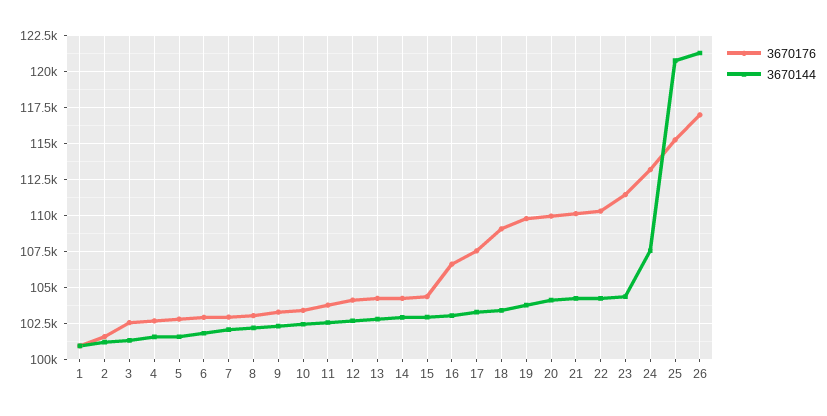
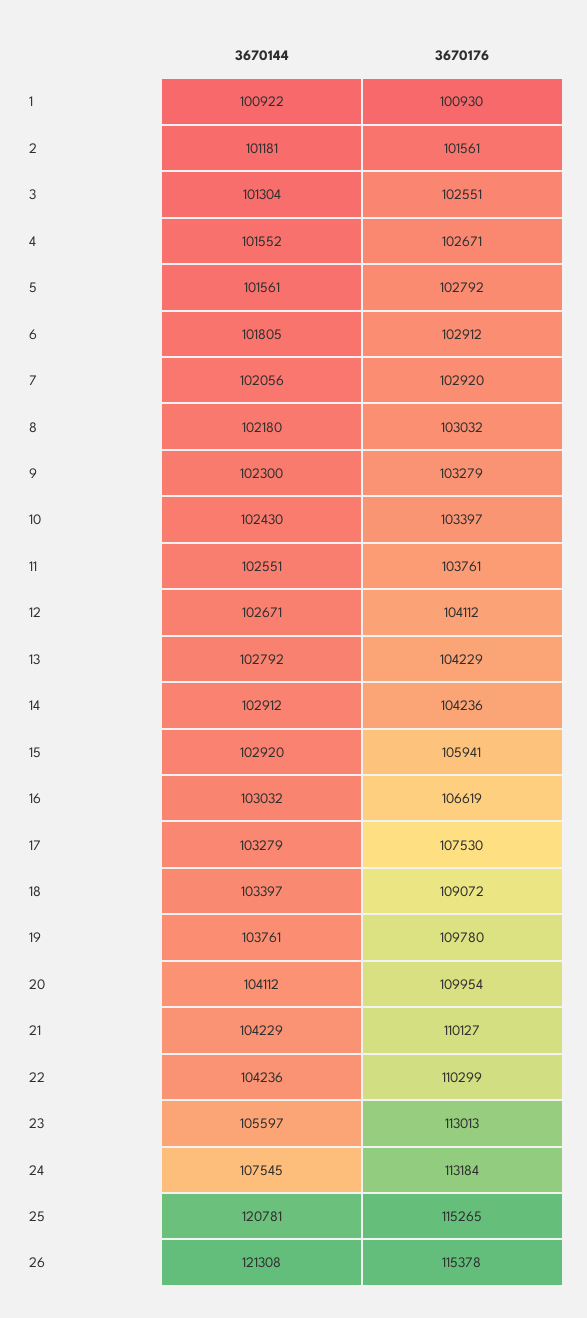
  {
    "3670176": {
      "1": 100930,
      "2": 101561,
      "3": 102551,
      "4": 102671,
      "5": 102792,
      "6": 102912,
      "7": 102920,
      "8": 103032,
      "9": 103279,
      "10": 103397,
      "11": 103761,
      "12": 104112,
      "13": 104229,
      "14": 104236,
-     "15": 104500,
+     "15": 105941,
      "16": 106619,
      "17": 107530,
      "18": 109072,
      "19": 109780,
      "20": 109954,
      "21": 110127,
      "22": 110299,
-     "23": 111500,
+     "23": 113013,
      "24": 113184,
      "25": 115265,
-     "26": 117000
+     "26": 115378
    },
    "3670144": {
      "1": 100922,
      "2": 101181,
      "3": 101304,
      "4": 101552,
      "5": 101561,
      "6": 101805,
      "7": 102056,
      "8": 102180,
      "9": 102300,
      "10": 102430,
      "11": 102551,
      "12": 102671,
      "13": 102792,
      "14": 102912,
      "15": 102920,
      "16": 103032,
      "17": 103279,
      "18": 103397,
      "19": 103761,
      "20": 104112,
      "21": 104229,
      "22": 104236,
-     "23": 104500,
+     "23": 105597,
      "24": 107545,
      "25": 120781,
      "26": 121308
    }
  }

